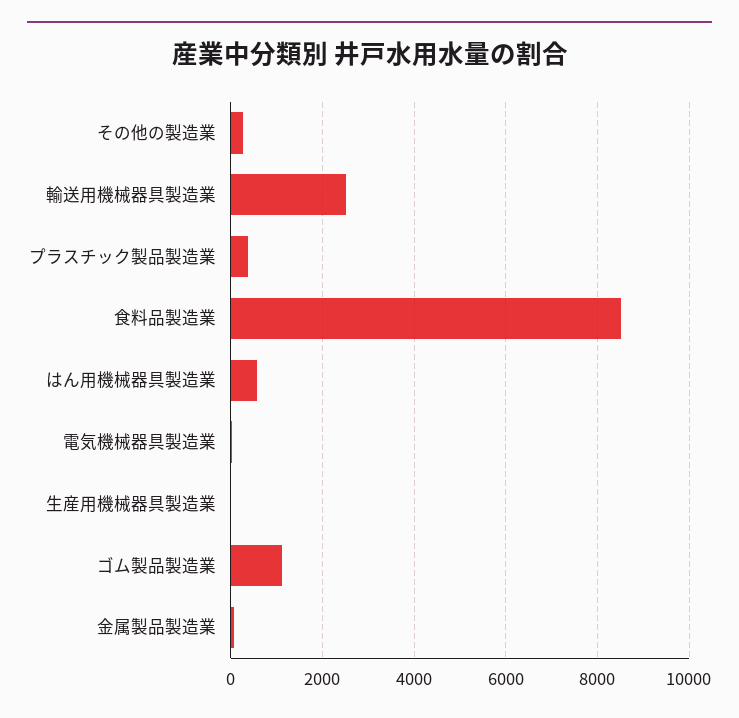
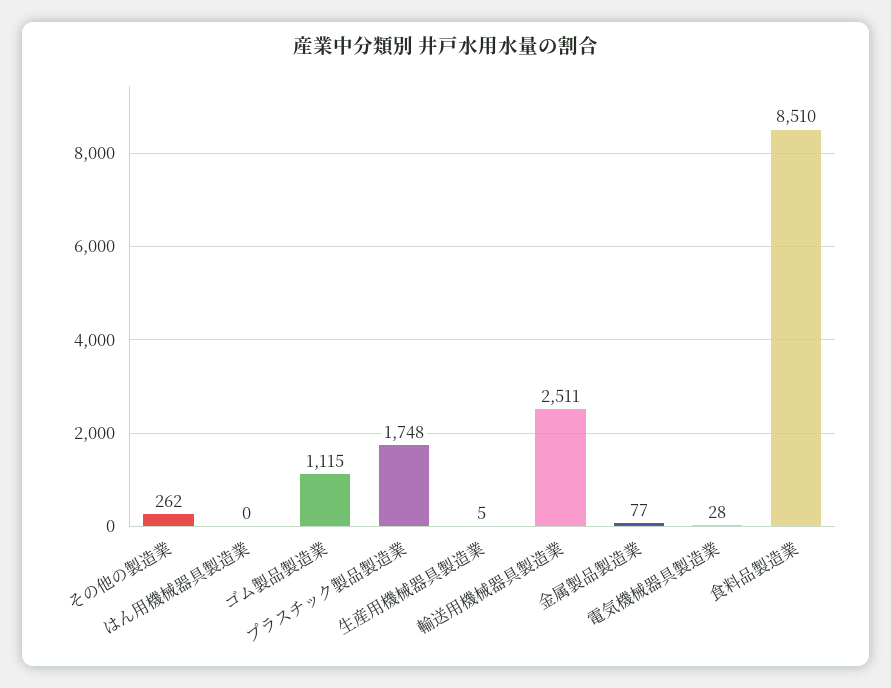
  {
    "その他の製造業": 262,
    "輸送用機械器具製造業": 2511,
-   "プラスチック製品製造業": 400,
+   "プラスチック製品製造業": 1748,
    "食料品製造業": 8510,
-   "はん用機械器具製造業": 600,
+   "はん用機械器具製造業": 0,
    "電気機械器具製造業": 28,
    "生産用機械器具製造業": 5,
    "ゴム製品製造業": 1115,
    "金属製品製造業": 77
  }

